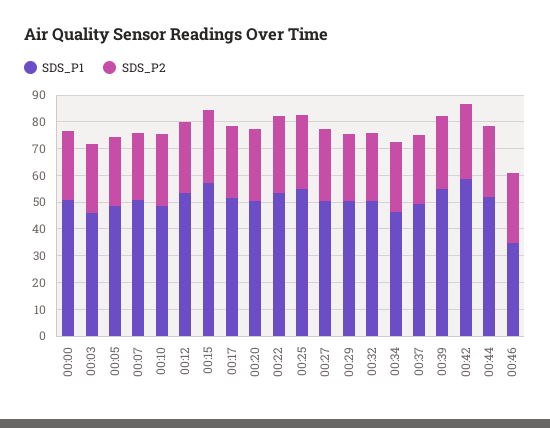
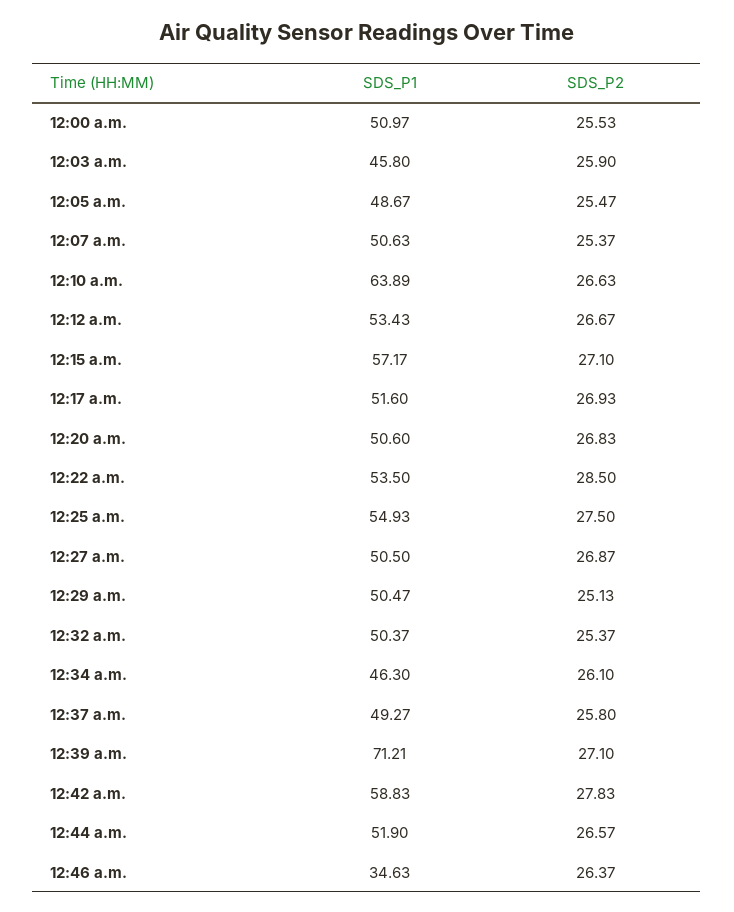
  {
    "SDS_P1": {
      "00:00": 50.97,
      "00:03": 45.8,
      "00:05": 48.67,
      "00:07": 50.63,
-     "00:10": 50,
+     "00:10": 63.89,
      "00:12": 53.43,
      "00:15": 57.17,
      "00:17": 51.6,
      "00:20": 50.6,
      "00:22": 53.5,
      "00:25": 54.93,
      "00:27": 50.5,
      "00:29": 50.47,
      "00:32": 50.37,
      "00:34": 46.3,
      "00:37": 49.27,
-     "00:39": 55,
+     "00:39": 71.21,
      "00:42": 58.83,
      "00:44": 51.9,
      "00:46": 34.63
    },
    "SDS_P2": {
      "00:00": 25.53,
      "00:03": 25.9,
      "00:05": 25.47,
      "00:07": 25.37,
      "00:10": 26.63,
      "00:12": 26.67,
      "00:15": 27.1,
      "00:17": 26.93,
      "00:20": 26.83,
      "00:22": 28.5,
      "00:25": 27.5,
      "00:27": 26.87,
      "00:29": 25.13,
      "00:32": 25.37,
      "00:34": 26.1,
      "00:37": 25.8,
      "00:39": 27.1,
      "00:42": 27.83,
      "00:44": 26.57,
      "00:46": 26.37
    }
  }

